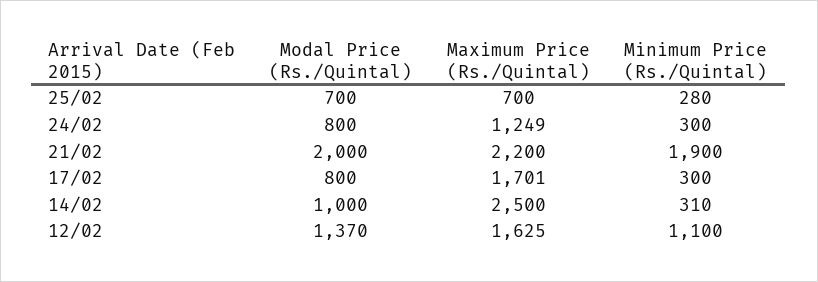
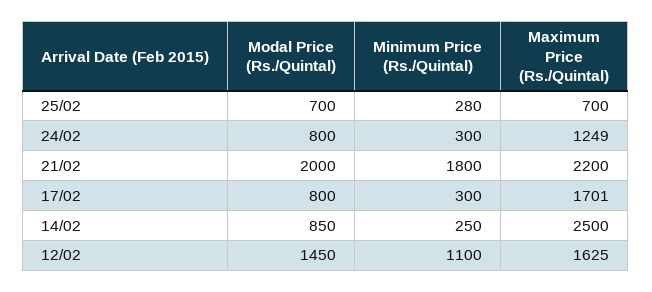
  {
    "Modal Price (Rs./Quintal)": {
      "25/02": 700,
      "24/02": 800,
      "21/02": 2000,
      "17/02": 800,
-     "14/02": 1000,
+     "14/02": 850,
-     "12/02": 1370
+     "12/02": 1450
    },
    "Maximum Price (Rs./Quintal)": {
      "25/02": 700,
      "24/02": 1249,
      "21/02": 2200,
      "17/02": 1701,
      "14/02": 2500,
      "12/02": 1625
    },
    "Minimum Price (Rs./Quintal)": {
      "25/02": 280,
      "24/02": 300,
-     "21/02": 1900,
+     "21/02": 1800,
      "17/02": 300,
-     "14/02": 310,
+     "14/02": 250,
      "12/02": 1100
    }
  }

